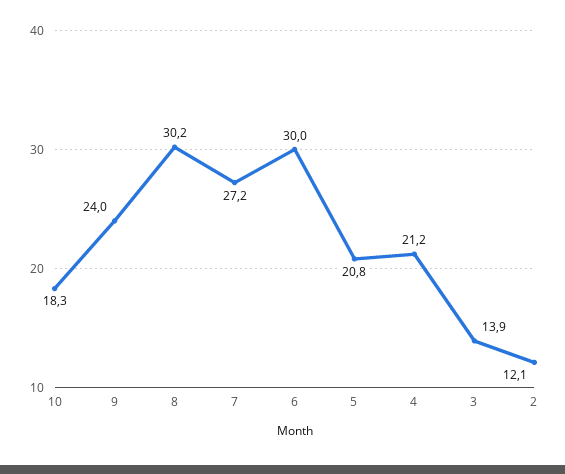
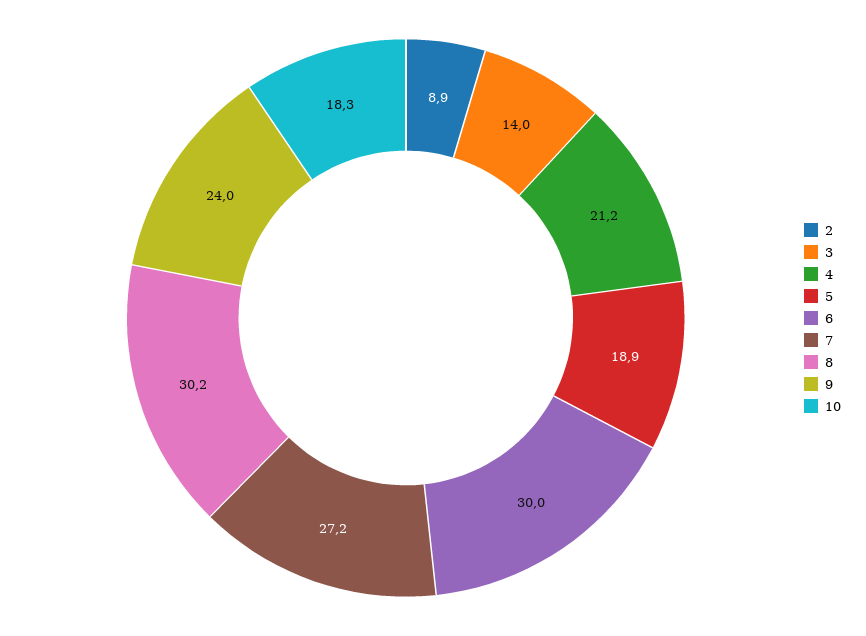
  {
    "10": 18.3,
    "9": 24,
    "8": 30.2,
    "7": 27.2,
    "6": 30,
-   "5": 20.8,
+   "5": 18.9,
    "4": 21.2,
-   "3": 13.9,
+   "3": 14,
-   "2": 12.1
+   "2": 8.9
  }

